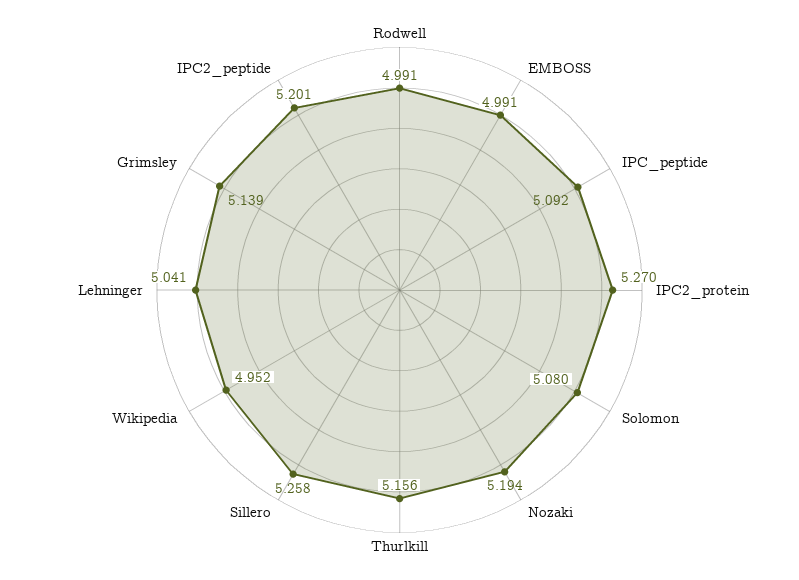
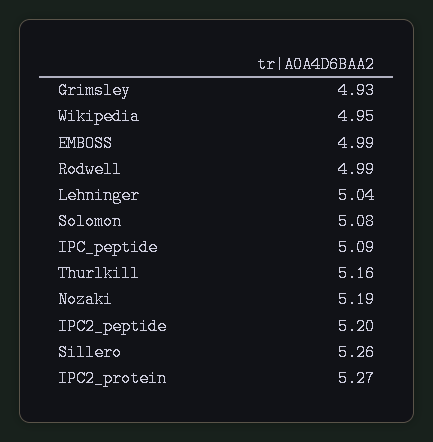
  {
    "Rodwell": 4.991,
    "EMBOSS": 4.991,
    "IPC_peptide": 5.092,
    "IPC2_protein": 5.27,
    "Solomon": 5.08,
    "Nozaki": 5.194,
    "Thurlkill": 5.156,
    "Sillero": 5.258,
    "Wikipedia": 4.952,
    "Lehninger": 5.041,
-   "Grimsley": 5.139,
+   "Grimsley": 4.93,
    "IPC2_peptide": 5.201
  }

